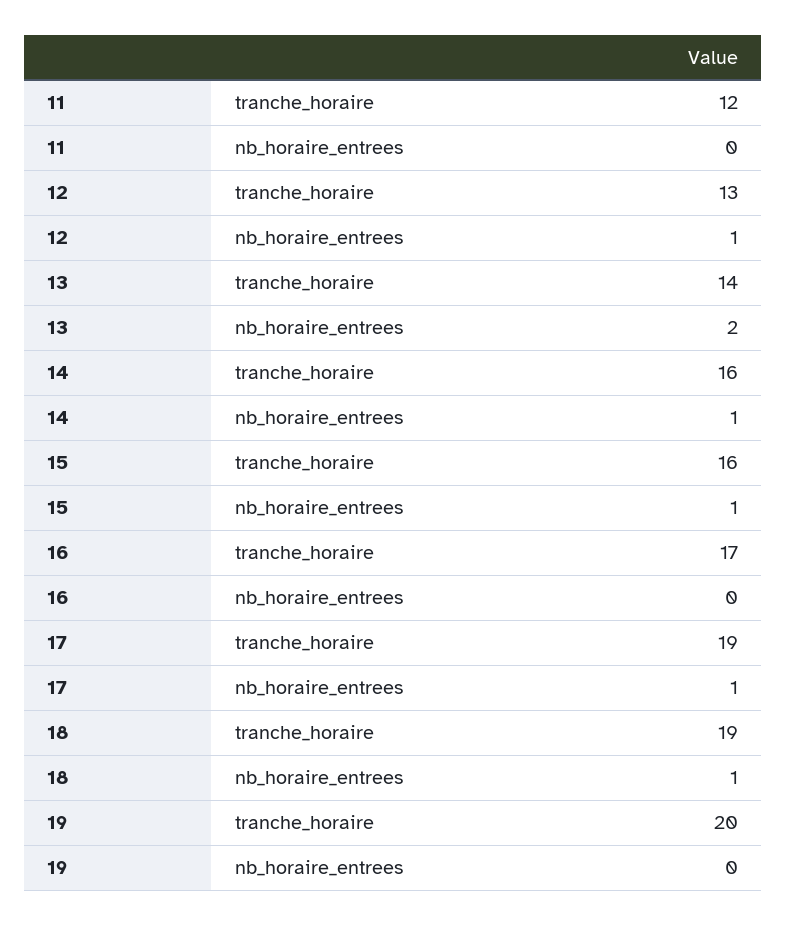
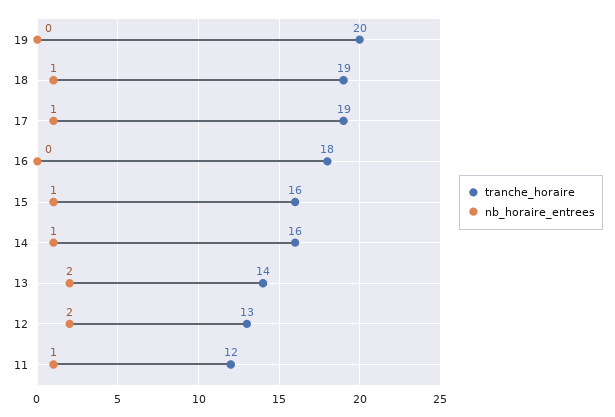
  {
    "tranche_horaire": {
      "11": 12,
      "12": 13,
      "13": 14,
      "14": 16,
      "15": 16,
-     "16": 17,
+     "16": 18,
      "17": 19,
      "18": 19,
      "19": 20
    },
    "nb_horaire_entrees": {
-     "11": 0,
+     "11": 1,
-     "12": 1,
+     "12": 2,
      "13": 2,
      "14": 1,
      "15": 1,
      "16": 0,
      "17": 1,
      "18": 1,
      "19": 0
    }
  }

